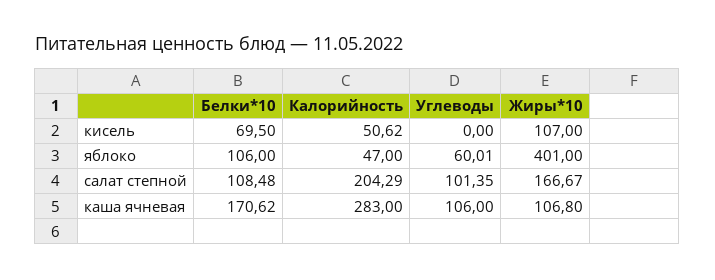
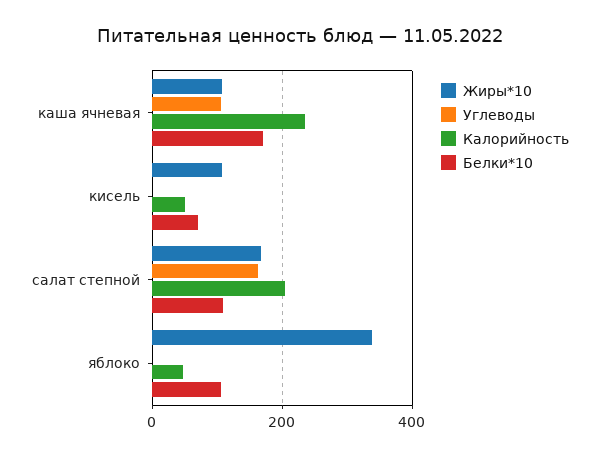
  {
    "Белки*10": {
      "кисель": 69.5,
      "яблоко": 106,
      "салат степной": 108.48,
      "каша ячневая": 170.62
    },
    "Калорийность": {
      "кисель": 50.62,
      "яблоко": 47,
      "салат степной": 204.29,
-     "каша ячневая": 283
+     "каша ячневая": 240
    },
    "Углеводы": {
      "кисель": 0,
-     "яблоко": 60.01,
+     "яблоко": 0,
-     "салат степной": 101.35,
+     "салат степной": 160,
      "каша ячневая": 106
    },
    "Жиры*10": {
      "кисель": 107,
-     "яблоко": 401,
+     "яблоко": 340,
      "салат степной": 166.67,
      "каша ячневая": 106.8
    }
  }

